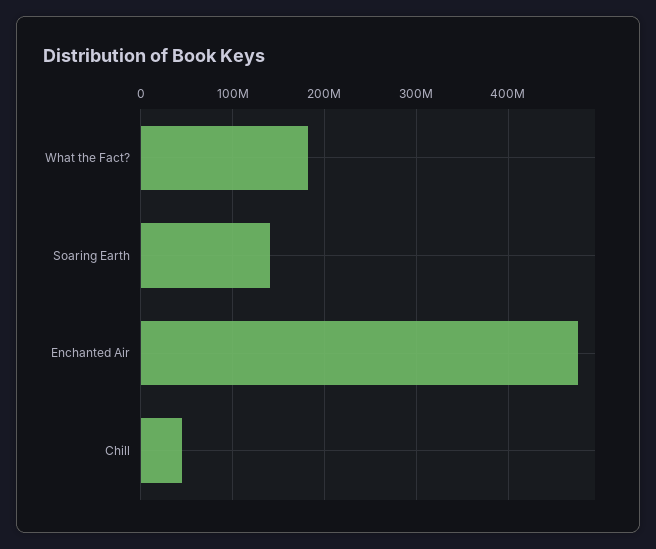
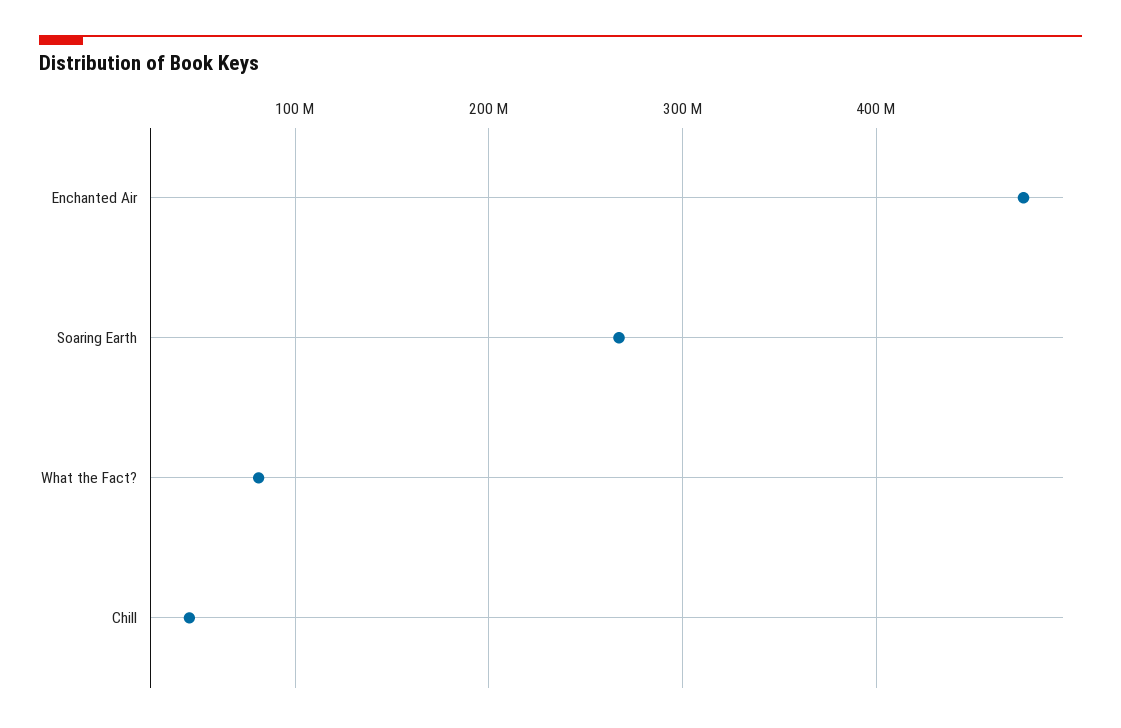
  {
-   "What the Fact?": 180000000,
+   "What the Fact?": 80000000,
-   "Soaring Earth": 140000000,
+   "Soaring Earth": 270000000,
    "Enchanted Air": 480000000,
    "Chill": 50000000
  }

